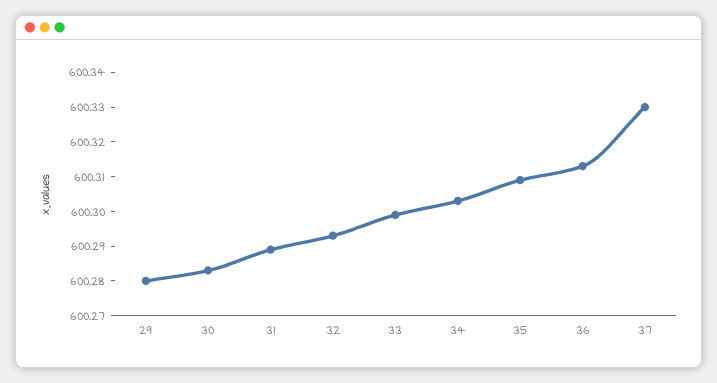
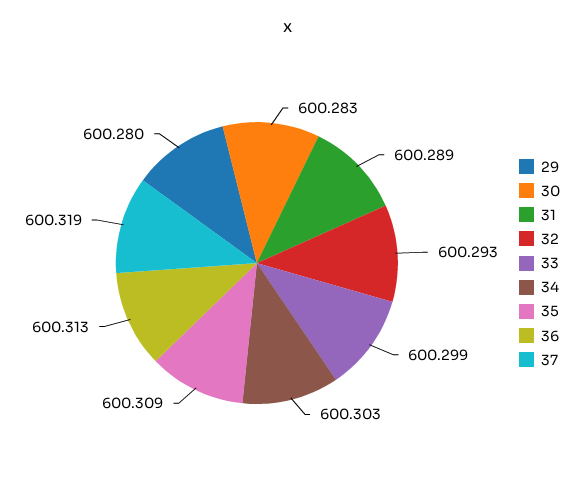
  {
    "29": 600.28,
    "30": 600.283,
    "31": 600.289,
    "32": 600.293,
    "33": 600.299,
    "34": 600.303,
    "35": 600.309,
    "36": 600.313,
-   "37": 600.33
+   "37": 600.319
  }

